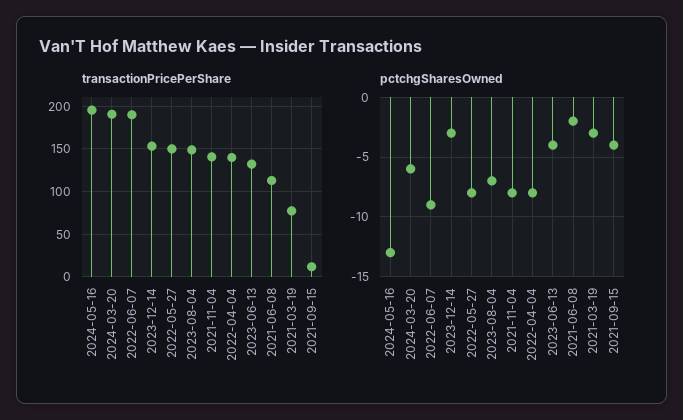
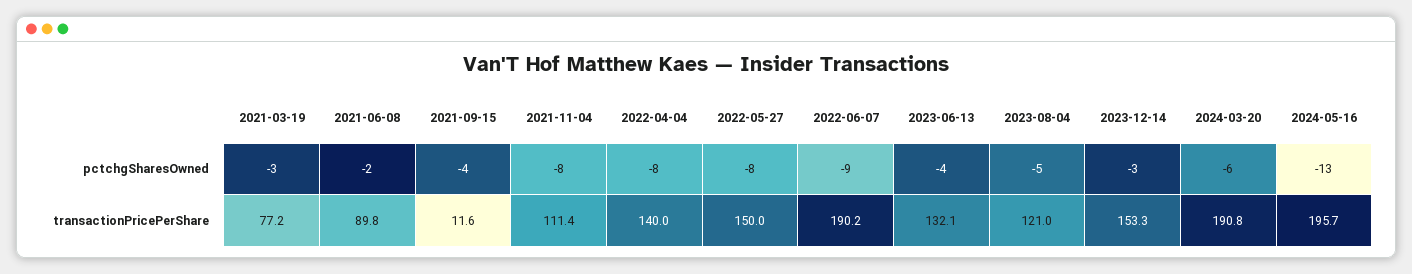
  {
    "transactionPricePerShare": {
      "2024-05-16": 195.7,
      "2024-03-20": 190.8,
      "2022-06-07": 190.2,
      "2023-12-14": 153.3,
      "2022-05-27": 150,
-     "2023-08-04": 150,
+     "2023-08-04": 121,
-     "2021-11-04": 140,
+     "2021-11-04": 111.4,
      "2022-04-04": 140,
      "2023-06-13": 132.1,
-     "2021-06-08": 110,
+     "2021-06-08": 89.8,
      "2021-03-19": 77.2,
      "2021-09-15": 11.6
    },
    "pctchgSharesOwned": {
      "2024-05-16": -13,
      "2024-03-20": -6,
      "2022-06-07": -9,
      "2023-12-14": -3,
      "2022-05-27": -8,
-     "2023-08-04": -7,
+     "2023-08-04": -5,
      "2021-11-04": -8,
      "2022-04-04": -8,
      "2023-06-13": -4,
      "2021-06-08": -2,
      "2021-03-19": -3,
      "2021-09-15": -4
    }
  }

